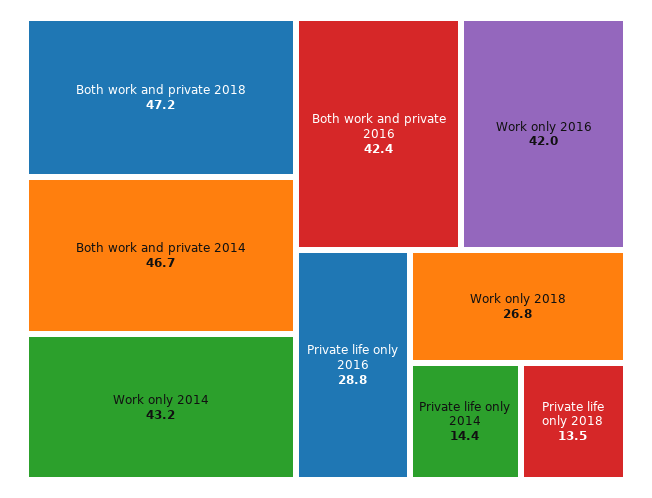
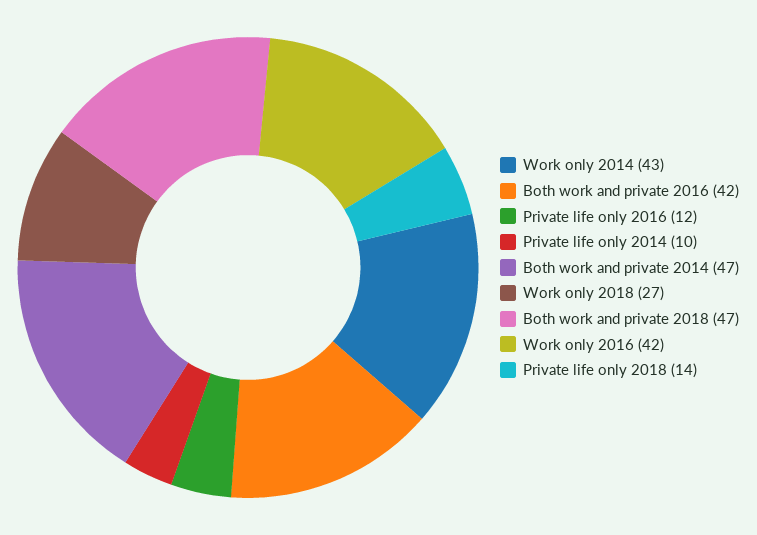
  {
    "Both work and private 2018": 47.2,
    "Both work and private 2014": 46.7,
    "Work only 2014": 43.2,
    "Both work and private 2016": 42.4,
    "Work only 2016": 42,
-   "Private life only 2016": 28.8,
+   "Private life only 2016": 12,
    "Work only 2018": 26.8,
-   "Private life only 2014": 14.4,
+   "Private life only 2014": 10,
    "Private life only 2018": 13.5
  }

